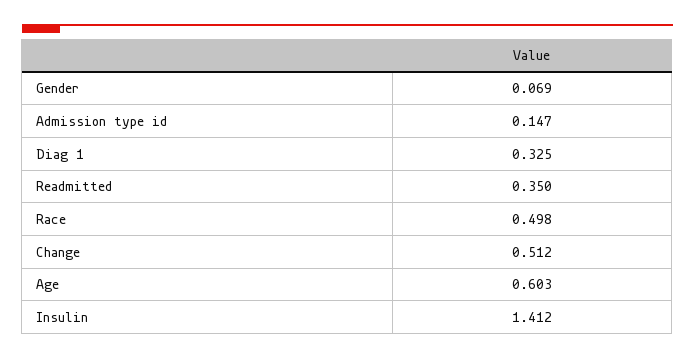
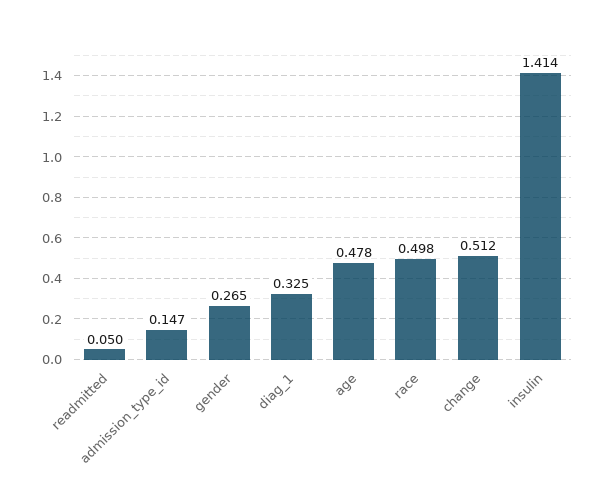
  {
-   "Gender": 0.069,
+   "Gender": 0.265,
    "Admission type id": 0.147,
    "Diag 1": 0.325,
-   "Readmitted": 0.35,
+   "Readmitted": 0.05,
    "Race": 0.498,
    "Change": 0.512,
-   "Age": 0.603,
+   "Age": 0.478,
-   "Insulin": 1.412
+   "Insulin": 1.414
  }

